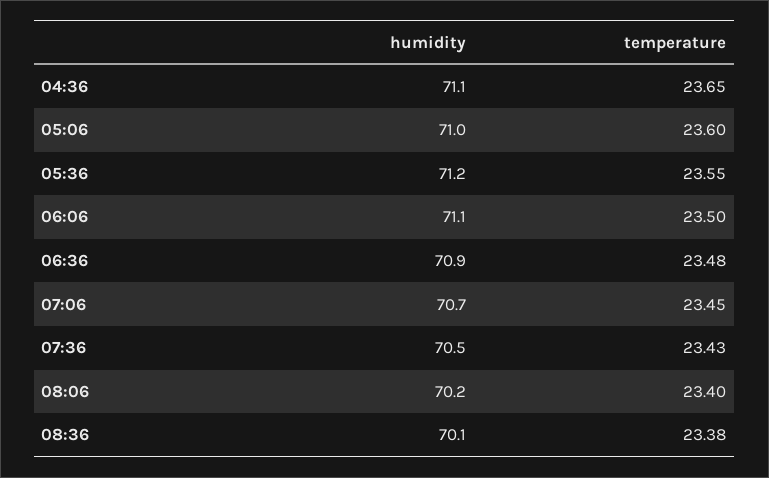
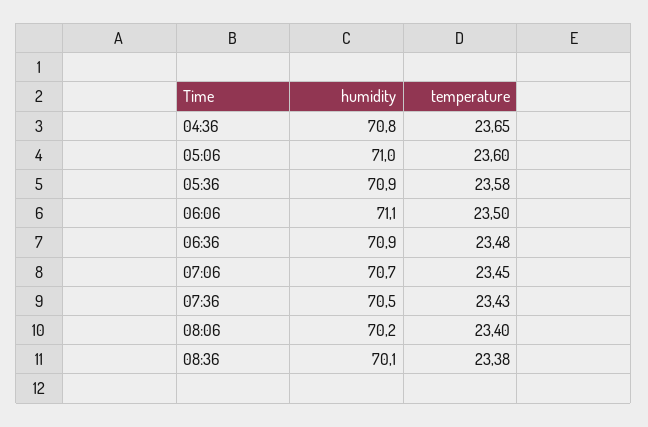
  {
    "humidity": {
-     "04:36": 71.1,
+     "04:36": 70.8,
      "05:06": 71,
-     "05:36": 71.2,
+     "05:36": 70.9,
      "06:06": 71.1,
      "06:36": 70.9,
      "07:06": 70.7,
      "07:36": 70.5,
      "08:06": 70.2,
      "08:36": 70.1
    },
    "temperature": {
      "04:36": 23.65,
      "05:06": 23.6,
-     "05:36": 23.55,
+     "05:36": 23.58,
      "06:06": 23.5,
      "06:36": 23.48,
      "07:06": 23.45,
      "07:36": 23.43,
      "08:06": 23.4,
      "08:36": 23.38
    }
  }

